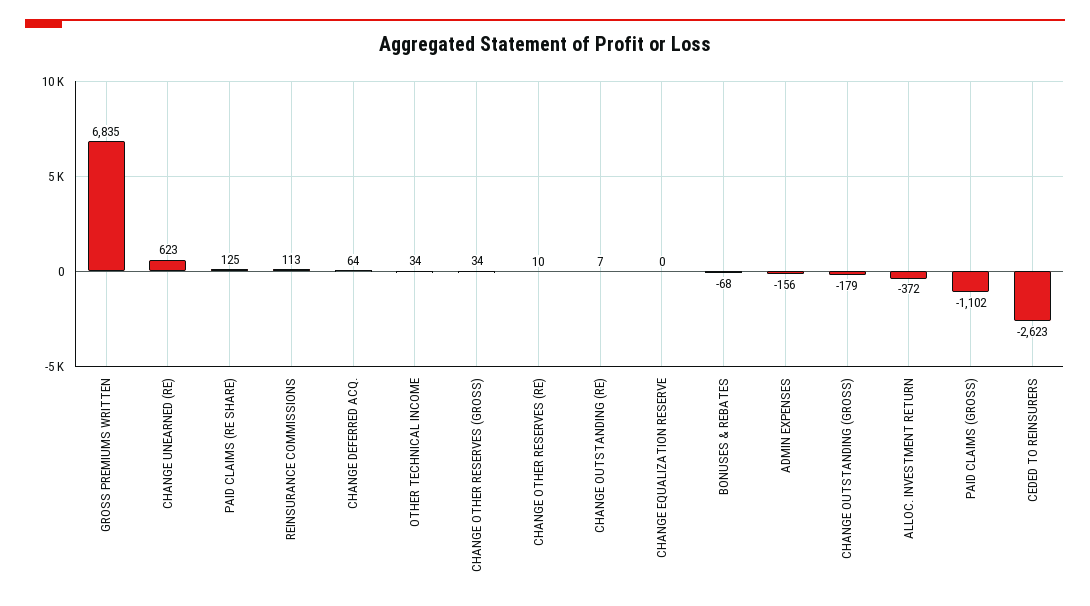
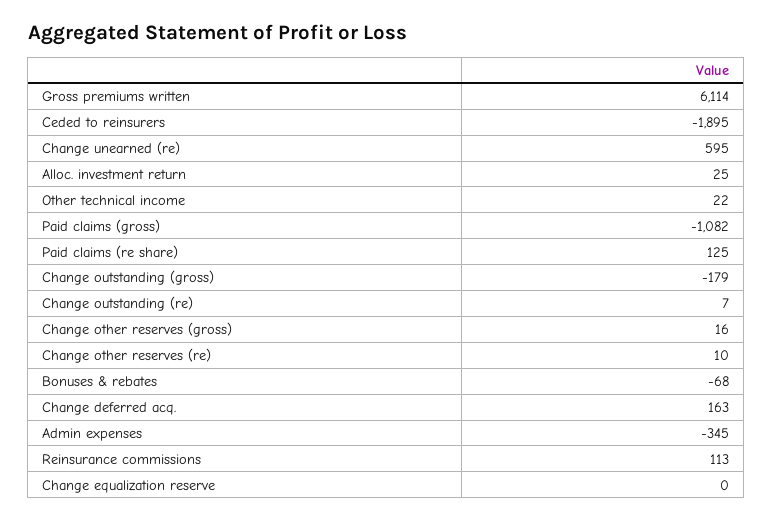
  {
-   "GROSS PREMIUMS WRITTEN": 6835,
+   "GROSS PREMIUMS WRITTEN": 6114,
-   "CHANGE UNEARNED (RE)": 623,
+   "CHANGE UNEARNED (RE)": 595,
    "PAID CLAIMS (RE SHARE)": 125,
    "REINSURANCE COMMISSIONS": 113,
-   "CHANGE DEFERRED ACQ.": 64,
+   "CHANGE DEFERRED ACQ.": 163,
-   "OTHER TECHNICAL INCOME": 34,
+   "OTHER TECHNICAL INCOME": 22,
-   "CHANGE OTHER RESERVES (GROSS)": 34,
+   "CHANGE OTHER RESERVES (GROSS)": 16,
    "CHANGE OTHER RESERVES (RE)": 10,
    "CHANGE OUTSTANDING (RE)": 7,
    "CHANGE EQUALIZATION RESERVE": 0,
    "BONUSES & REBATES": -68,
-   "ADMIN EXPENSES": -156,
+   "ADMIN EXPENSES": -345,
    "CHANGE OUTSTANDING (GROSS)": -179,
-   "ALLOC. INVESTMENT RETURN": -372,
+   "ALLOC. INVESTMENT RETURN": 25,
-   "PAID CLAIMS (GROSS)": -1102,
+   "PAID CLAIMS (GROSS)": -1082,
-   "CEDED TO REINSURERS": -2623
+   "CEDED TO REINSURERS": -1895
  }

